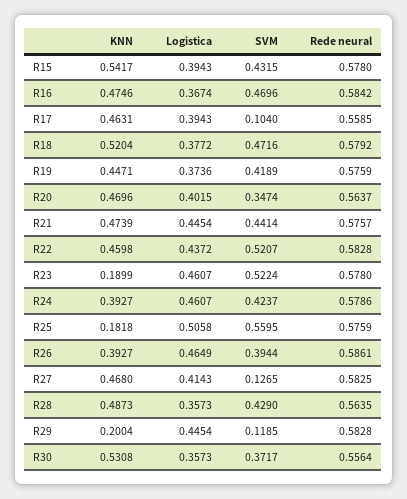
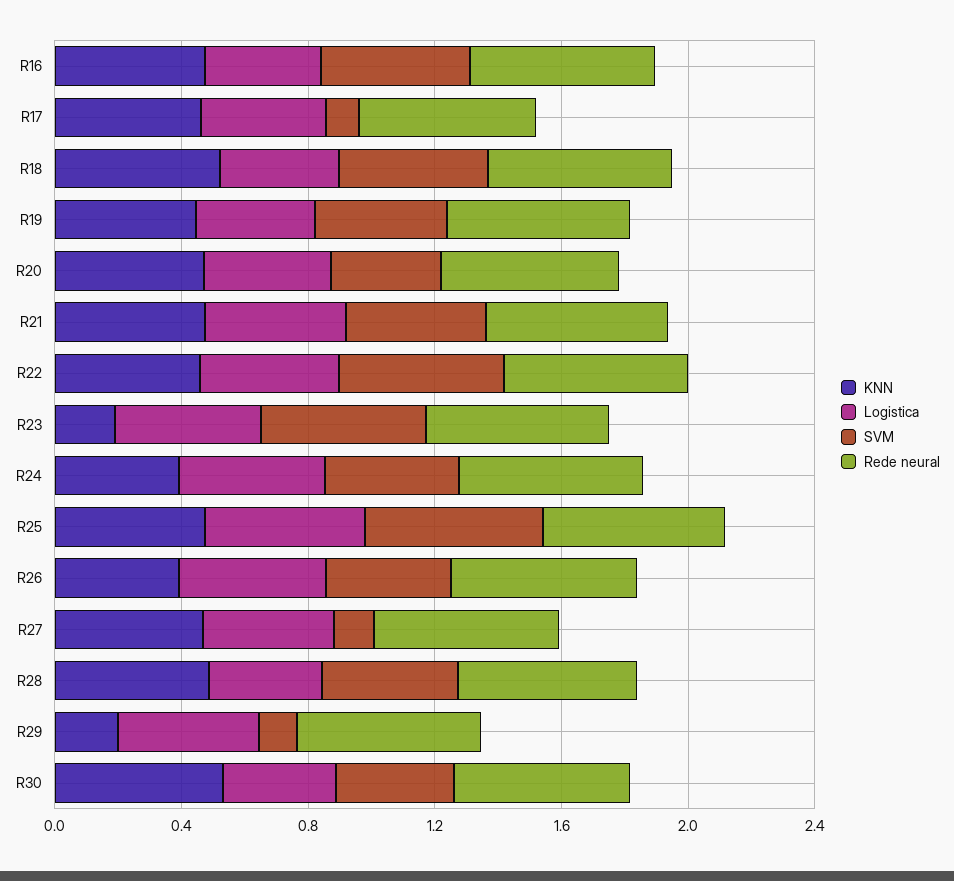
  {
    "KNN": {
-     "R15": 0.5417,
      "R16": 0.4746,
      "R17": 0.4631,
      "R18": 0.5204,
      "R19": 0.4471,
      "R20": 0.4696,
      "R21": 0.4739,
      "R22": 0.4598,
      "R23": 0.1899,
      "R24": 0.3927,
-     "R25": 0.1818,
+     "R25": 0.5,
      "R26": 0.3927,
      "R27": 0.468,
      "R28": 0.4873,
      "R29": 0.2004,
      "R30": 0.5308
    },
    "Logistica": {
-     "R15": 0.3943,
      "R16": 0.3674,
      "R17": 0.3943,
      "R18": 0.3772,
      "R19": 0.3736,
      "R20": 0.4015,
      "R21": 0.4454,
      "R22": 0.4372,
      "R23": 0.4607,
      "R24": 0.4607,
      "R25": 0.5058,
      "R26": 0.4649,
      "R27": 0.4143,
      "R28": 0.3573,
      "R29": 0.4454,
      "R30": 0.3573
    },
    "SVM": {
-     "R15": 0.4315,
      "R16": 0.4696,
      "R17": 0.104,
      "R18": 0.4716,
      "R19": 0.4189,
      "R20": 0.3474,
      "R21": 0.4414,
      "R22": 0.5207,
      "R23": 0.5224,
      "R24": 0.4237,
      "R25": 0.5595,
      "R26": 0.3944,
      "R27": 0.1265,
      "R28": 0.429,
      "R29": 0.1185,
      "R30": 0.3717
    },
    "Rede neural": {
-     "R15": 0.578,
      "R16": 0.5842,
      "R17": 0.5585,
      "R18": 0.5792,
      "R19": 0.5759,
      "R20": 0.5637,
      "R21": 0.5757,
      "R22": 0.5828,
      "R23": 0.578,
      "R24": 0.5786,
      "R25": 0.5759,
      "R26": 0.5861,
      "R27": 0.5825,
      "R28": 0.5635,
      "R29": 0.5828,
      "R30": 0.5564
    }
  }

